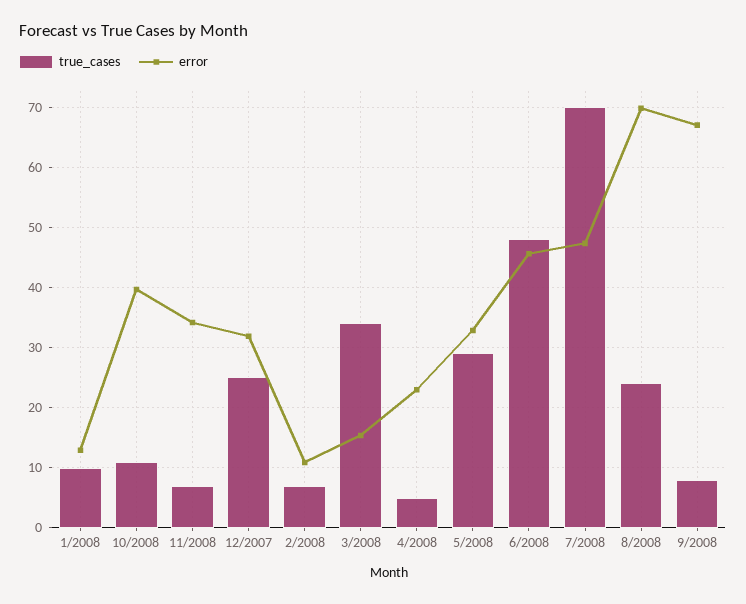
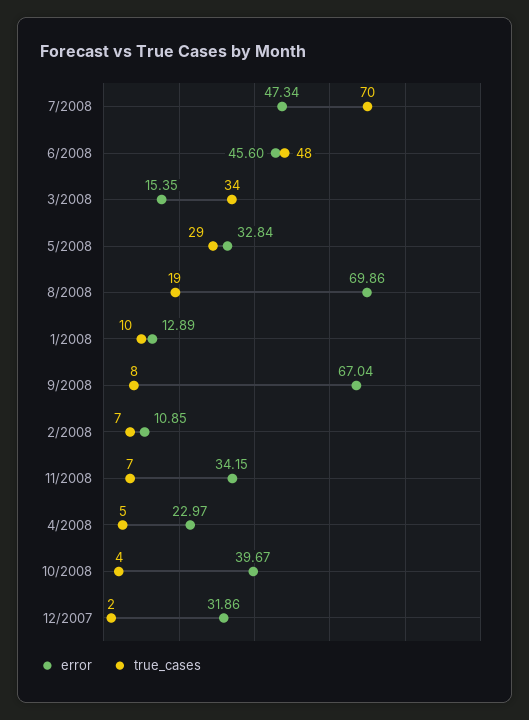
  {
    "true_cases": {
      "1/2008": 10,
-     "10/2008": 11,
+     "10/2008": 4,
      "11/2008": 7,
-     "12/2007": 25,
+     "12/2007": 2,
      "2/2008": 7,
      "3/2008": 34,
      "4/2008": 5,
      "5/2008": 29,
      "6/2008": 48,
      "7/2008": 70,
-     "8/2008": 24,
+     "8/2008": 19,
      "9/2008": 8
    },
    "error": {
      "1/2008": 12.89,
      "10/2008": 39.67,
      "11/2008": 34.15,
      "12/2007": 31.86,
      "2/2008": 10.85,
      "3/2008": 15.35,
      "4/2008": 22.97,
      "5/2008": 32.84,
      "6/2008": 45.6,
      "7/2008": 47.34,
      "8/2008": 69.86,
      "9/2008": 67.04
    }
  }

